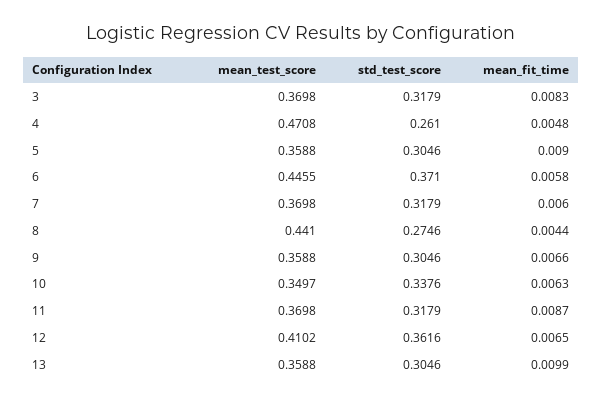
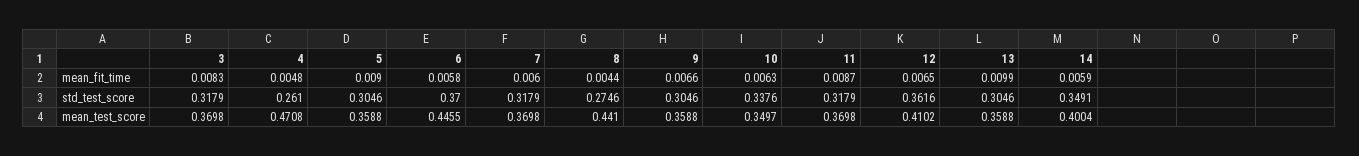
  {
    "mean_test_score": {
      "3": 0.3698,
      "4": 0.4708,
      "5": 0.3588,
      "6": 0.4455,
      "7": 0.3698,
      "8": 0.441,
      "9": 0.3588,
      "10": 0.3497,
      "11": 0.3698,
      "12": 0.4102,
-     "13": 0.3588
+     "13": 0.3588,
+     "14": 0.4004
    },
    "std_test_score": {
      "3": 0.3179,
      "4": 0.261,
      "5": 0.3046,
-     "6": 0.371,
+     "6": 0.37,
      "7": 0.3179,
      "8": 0.2746,
      "9": 0.3046,
      "10": 0.3376,
      "11": 0.3179,
      "12": 0.3616,
-     "13": 0.3046
+     "13": 0.3046,
+     "14": 0.3491
    },
    "mean_fit_time": {
      "3": 0.0083,
      "4": 0.0048,
      "5": 0.009,
      "6": 0.0058,
      "7": 0.006,
      "8": 0.0044,
      "9": 0.0066,
      "10": 0.0063,
      "11": 0.0087,
      "12": 0.0065,
-     "13": 0.0099
+     "13": 0.0099,
+     "14": 0.0059
    }
  }

